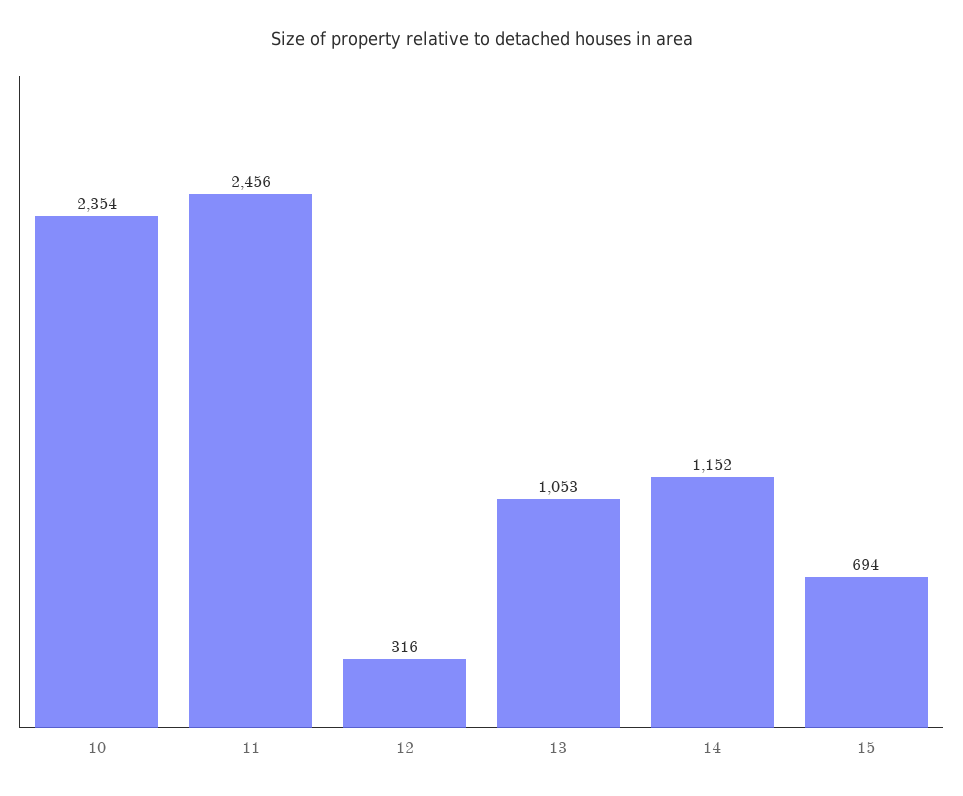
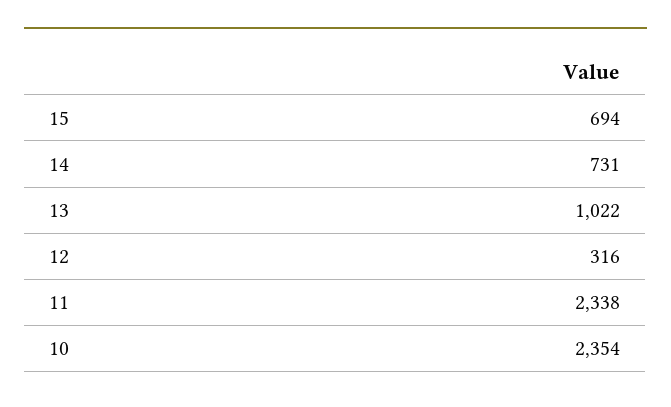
  {
    "10": 2354,
-   "11": 2456,
+   "11": 2338,
    "12": 316,
-   "13": 1053,
+   "13": 1022,
-   "14": 1152,
+   "14": 731,
    "15": 694
  }

